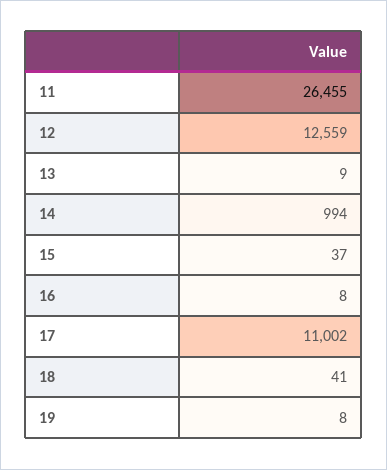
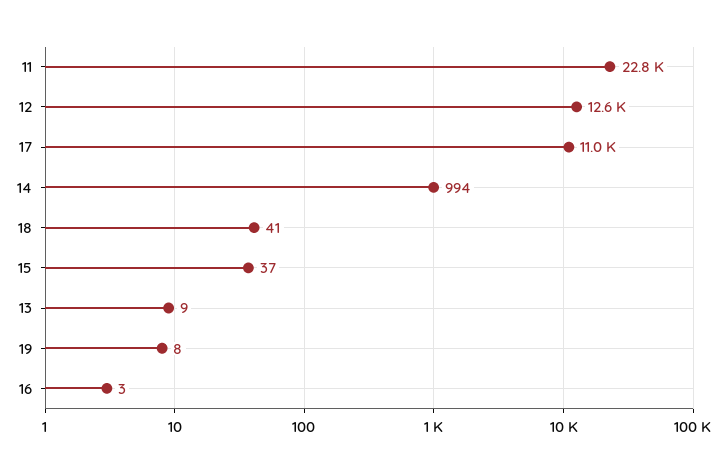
  {
-   "11": 26455,
+   "11": 22800,
    "12": 12559,
    "13": 9,
    "14": 994,
    "15": 37,
-   "16": 8,
+   "16": 3,
    "17": 11002,
    "18": 41,
    "19": 8
  }

